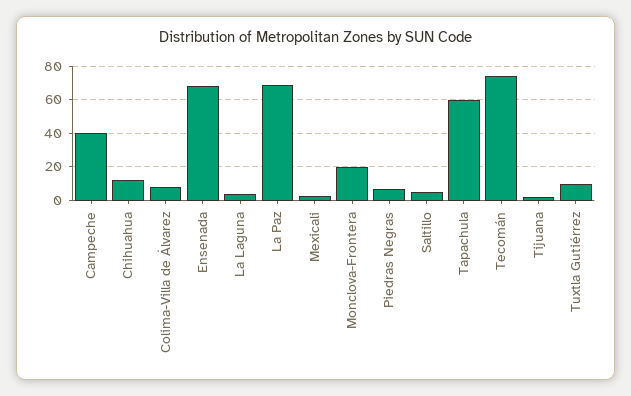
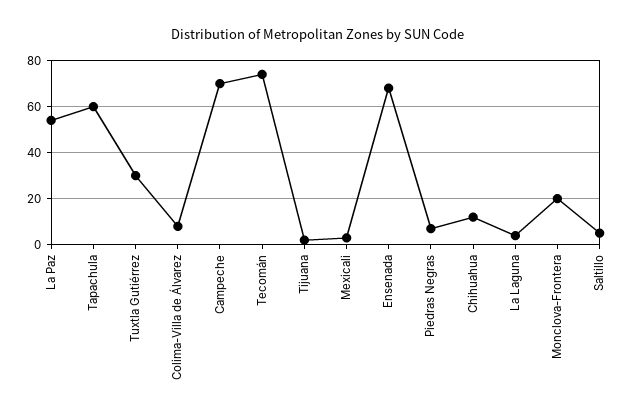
  {
-   "Campeche": 40,
+   "Campeche": 70,
    "Chihuahua": 10,
    "Colima-Villa de Álvarez": 10,
    "Ensenada": 70,
    "La Laguna": 5,
-   "La Paz": 70,
+   "La Paz": 55,
    "Mexicali": 5,
    "Monclova-Frontera": 20,
    "Piedras Negras": 5,
    "Saltillo": 5,
    "Tapachula": 60,
    "Tecomán": 75,
    "Tijuana": 0,
-   "Tuxtla Gutiérrez": 10
+   "Tuxtla Gutiérrez": 30
  }

